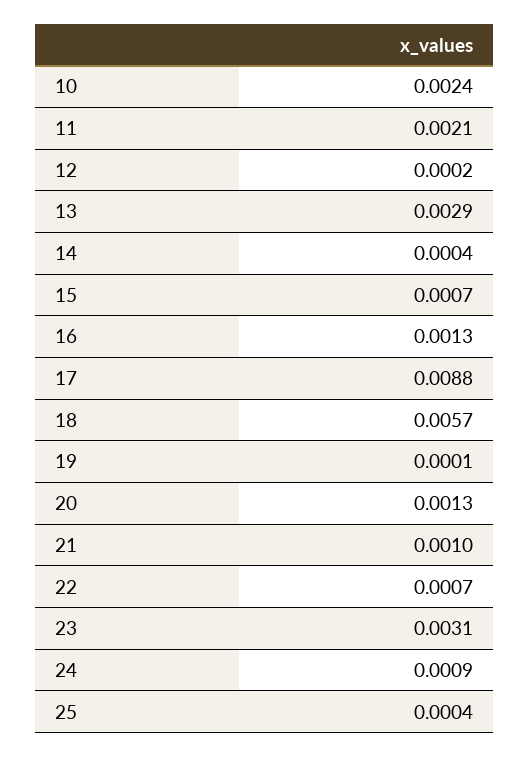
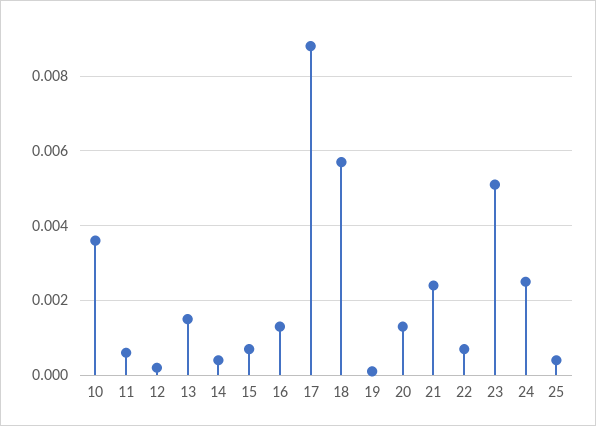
  {
-   "10": 0.0024,
+   "10": 0.0035,
-   "11": 0.0021,
+   "11": 0.0005,
    "12": 0.0002,
-   "13": 0.0029,
+   "13": 0.0015,
    "14": 0.0004,
    "15": 0.0007,
    "16": 0.0013,
    "17": 0.0088,
    "18": 0.0057,
    "19": 0.0001,
    "20": 0.0013,
-   "21": 0.001,
+   "21": 0.0025,
    "22": 0.0007,
-   "23": 0.0031,
+   "23": 0.005,
-   "24": 0.0009,
+   "24": 0.0025,
    "25": 0.0004
  }

